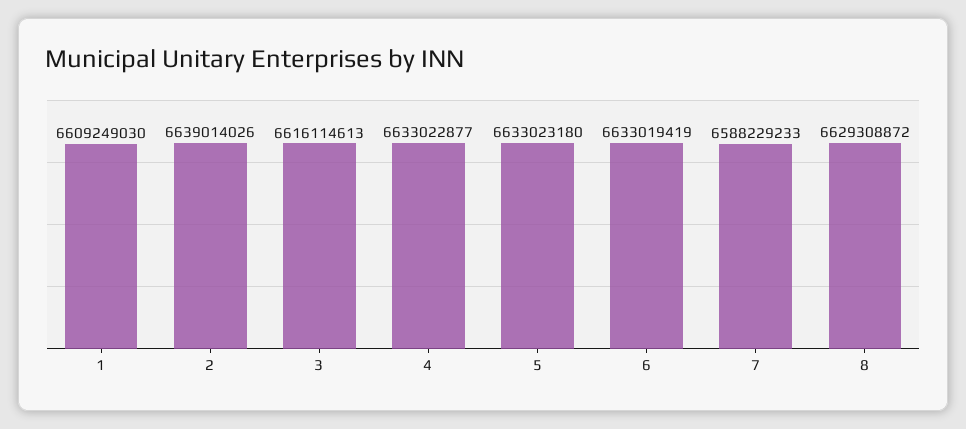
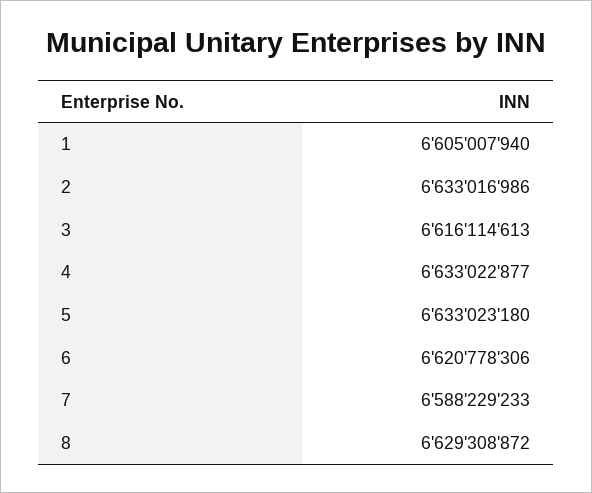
  {
-   "1": 6609249030,
+   "1": 6605007940,
-   "2": 6639014026,
+   "2": 6633016986,
    "3": 6616114613,
    "4": 6633022877,
    "5": 6633023180,
-   "6": 6633019419,
+   "6": 6620778306,
    "7": 6588229233,
    "8": 6629308872
  }

